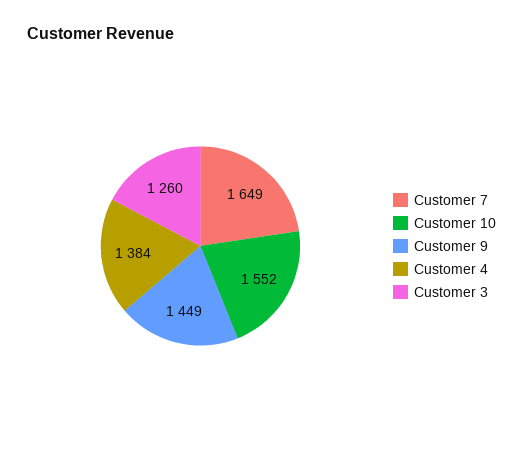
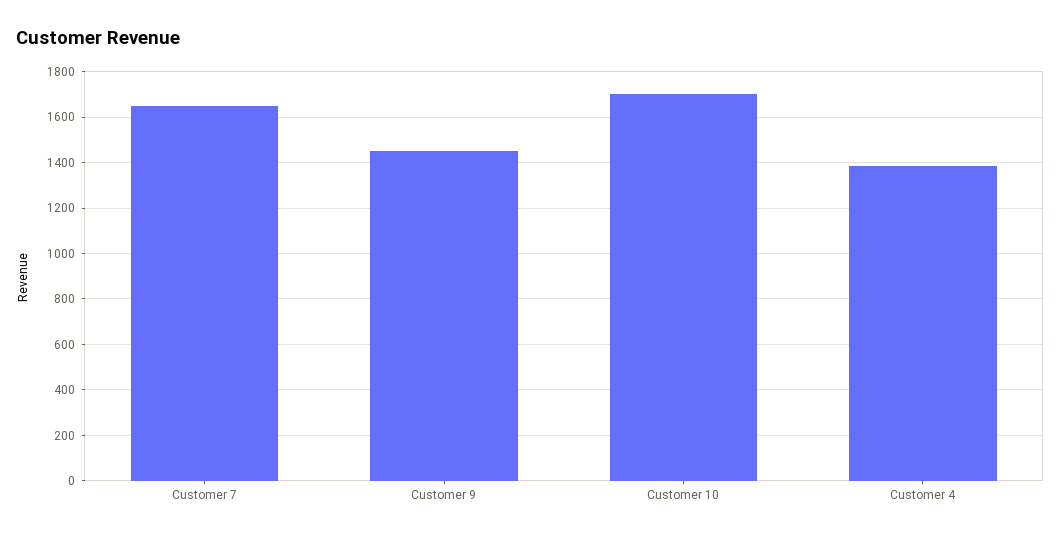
  {
    "Customer 7": 1649,
-   "Customer 10": 1552,
+   "Customer 10": 1700,
    "Customer 9": 1449,
-   "Customer 4": 1384,
+   "Customer 4": 1384
-   "Customer 3": 1260
  }

